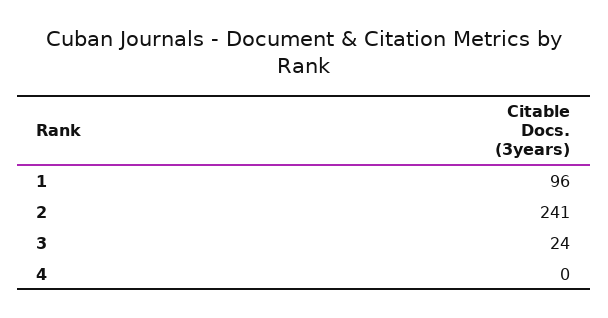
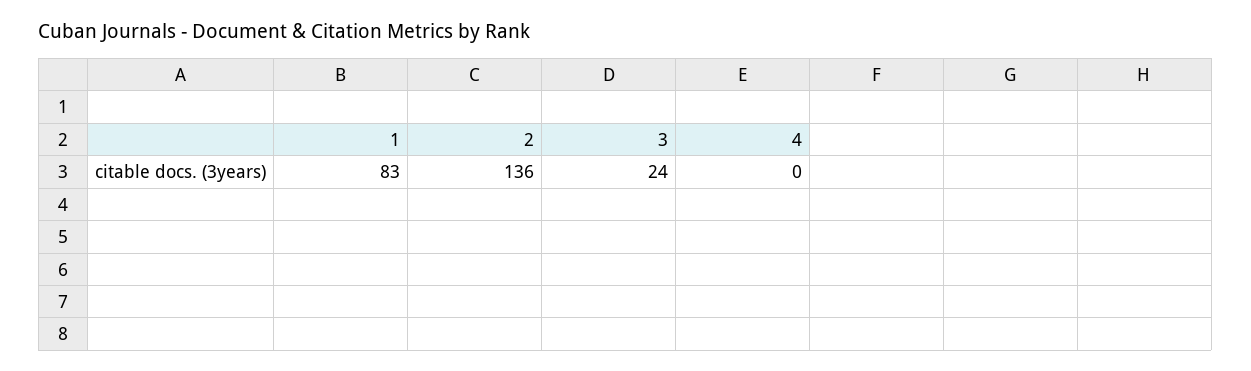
  {
-   "1": 96,
+   "1": 83,
-   "2": 241,
+   "2": 136,
    "3": 24,
    "4": 0
  }

